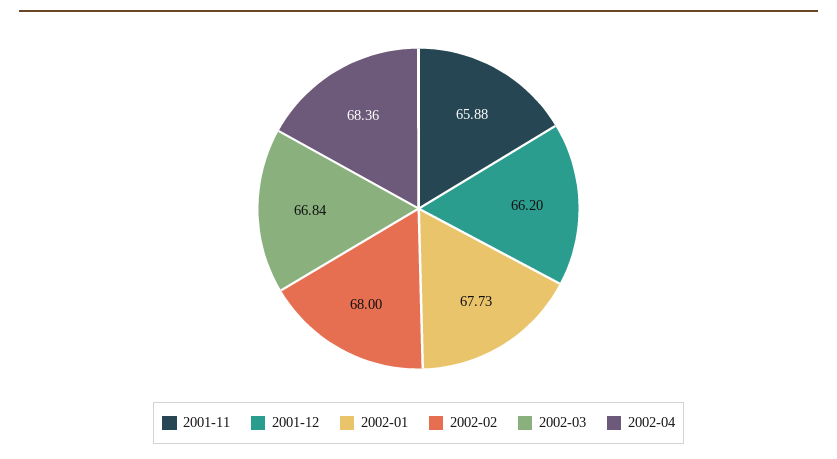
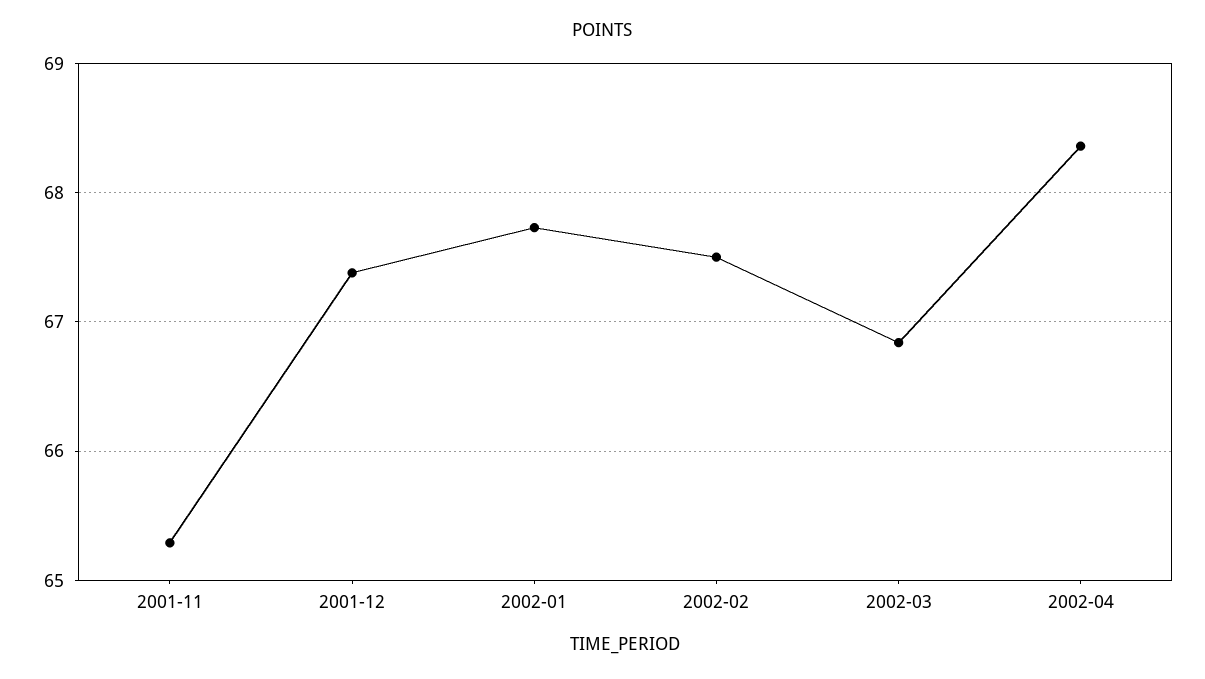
  {
-   "2001-11": 65.88,
+   "2001-11": 65.3,
-   "2001-12": 66.2,
+   "2001-12": 67.4,
    "2002-01": 67.73,
-   "2002-02": 68,
+   "2002-02": 67.5,
    "2002-03": 66.84,
    "2002-04": 68.36
  }

